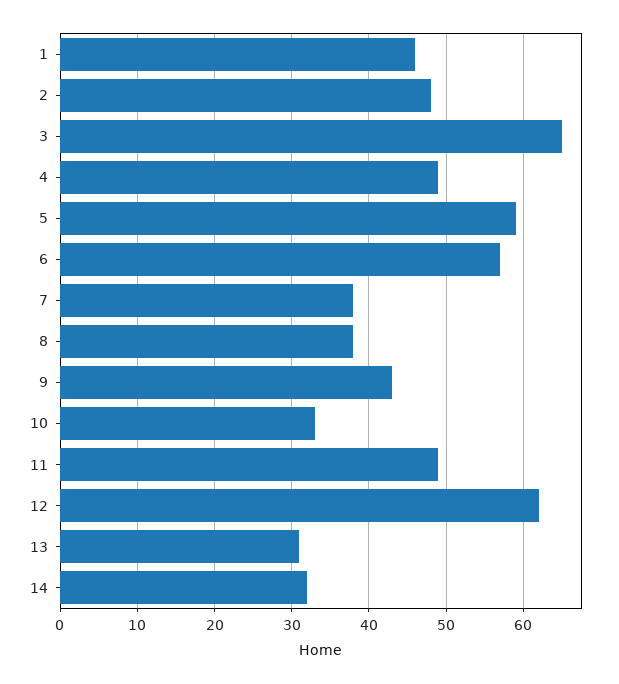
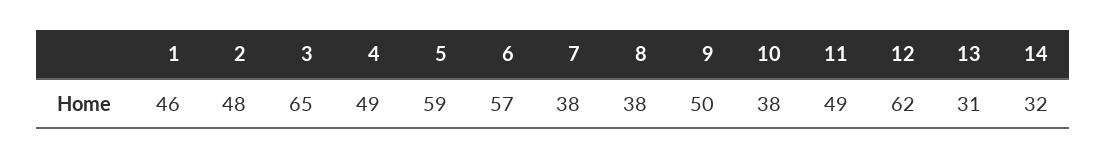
  {
    "1": 46,
    "2": 48,
    "3": 65,
    "4": 49,
    "5": 59,
    "6": 57,
    "7": 38,
    "8": 38,
-   "9": 43,
+   "9": 50,
-   "10": 33,
+   "10": 38,
    "11": 49,
    "12": 62,
    "13": 31,
    "14": 32
  }

